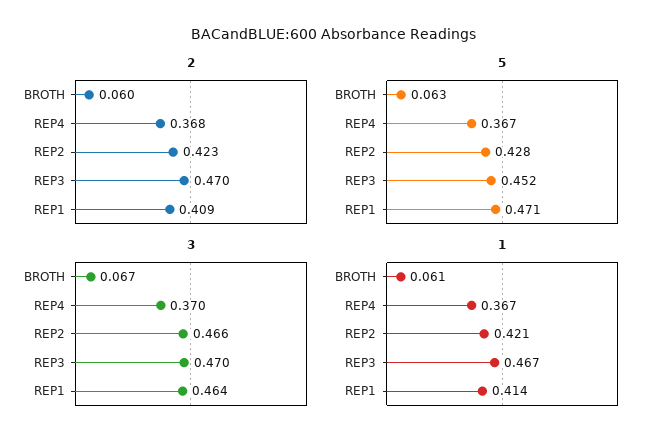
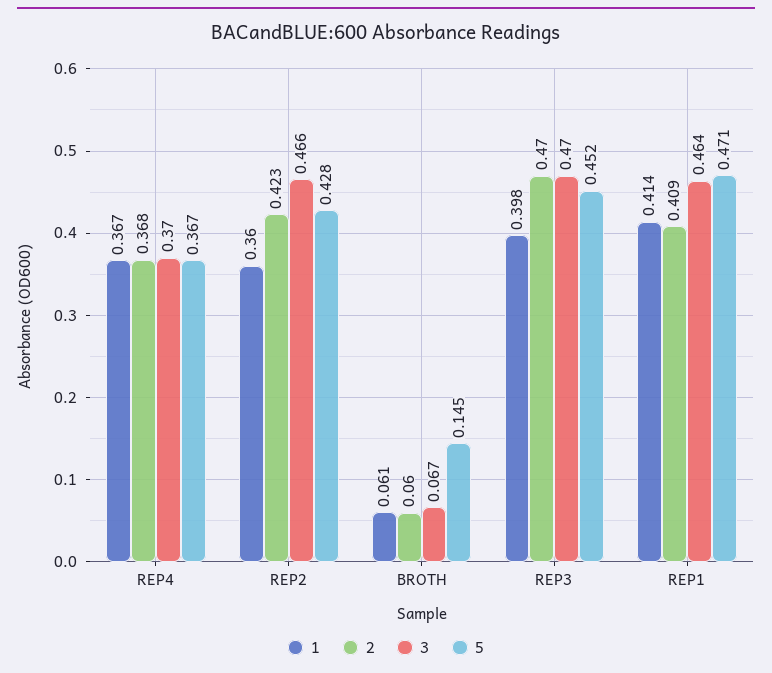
  {
    "2": {
      "BROTH": 0.06,
      "REP4": 0.368,
      "REP2": 0.423,
      "REP3": 0.47,
      "REP1": 0.409
    },
    "5": {
-     "BROTH": 0.063,
+     "BROTH": 0.145,
      "REP4": 0.367,
      "REP2": 0.428,
      "REP3": 0.452,
      "REP1": 0.471
    },
    "3": {
      "BROTH": 0.067,
      "REP4": 0.37,
      "REP2": 0.466,
      "REP3": 0.47,
      "REP1": 0.464
    },
    "1": {
      "BROTH": 0.061,
      "REP4": 0.367,
-     "REP2": 0.421,
+     "REP2": 0.36,
-     "REP3": 0.467,
+     "REP3": 0.398,
      "REP1": 0.414
    }
  }

